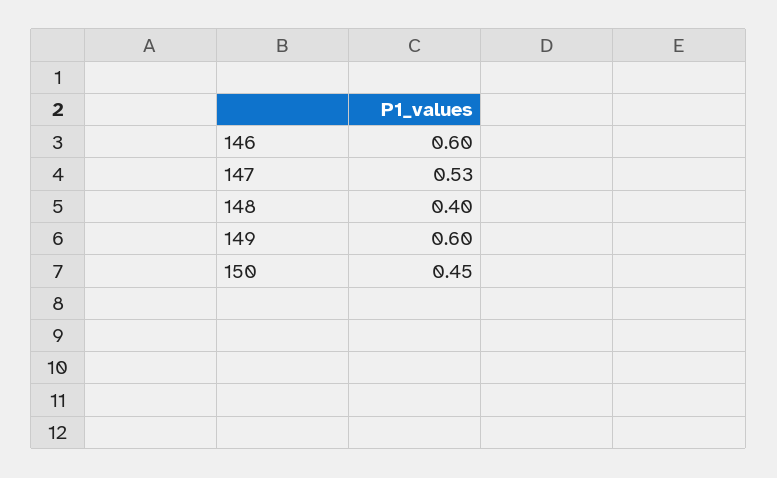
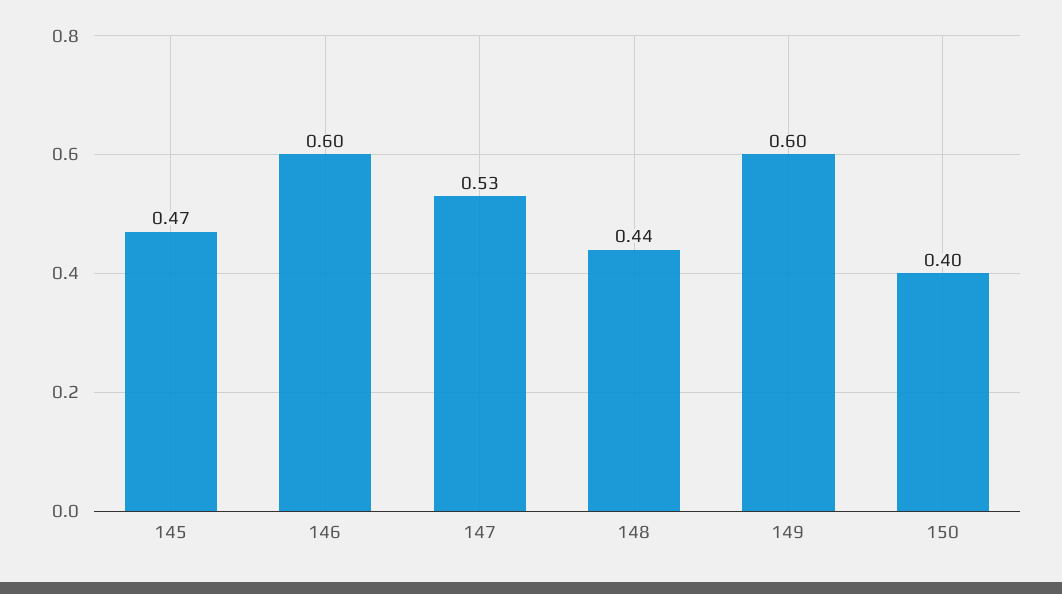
  {
    "146": 0.6,
    "147": 0.53,
-   "148": 0.4,
+   "148": 0.44,
    "149": 0.6,
-   "150": 0.45
+   "150": 0.4,
+   "145": 0.47
  }

